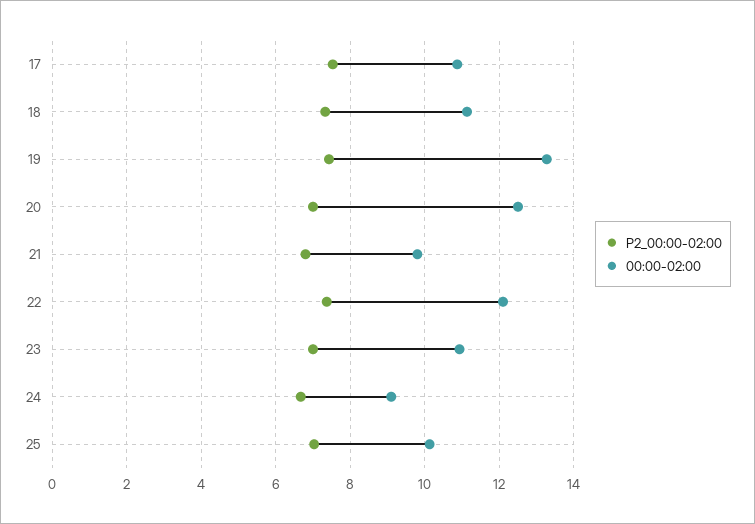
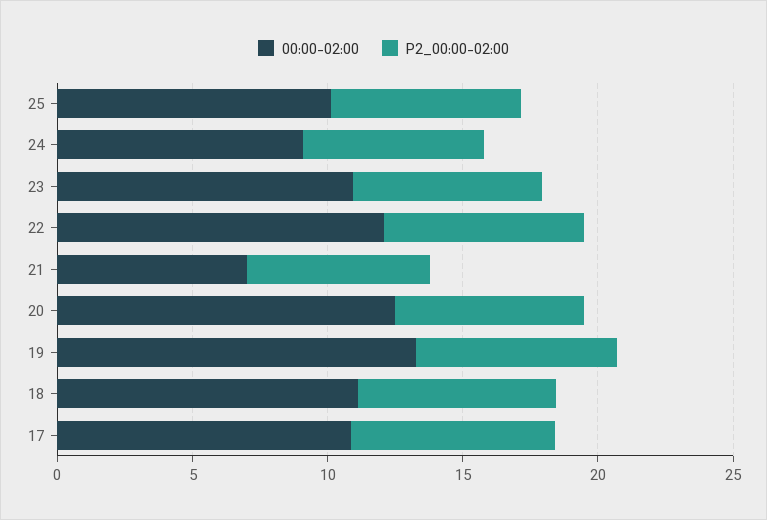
  {
    "P2_00:00-02:00": {
      "17": 7.6,
      "18": 7.4,
      "19": 7.4,
      "20": 7,
      "21": 6.8,
      "22": 7.4,
      "23": 7,
      "24": 6.6,
      "25": 7
    },
    "00:00-02:00": {
      "17": 10.8,
      "18": 11.2,
      "19": 13.2,
      "20": 12.6,
-     "21": 9.8,
+     "21": 7,
      "22": 12.2,
      "23": 11,
      "24": 9.2,
      "25": 10.2
    }
  }

